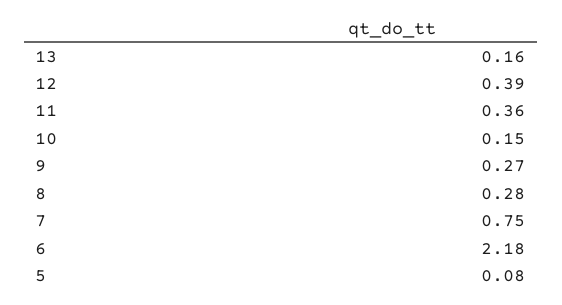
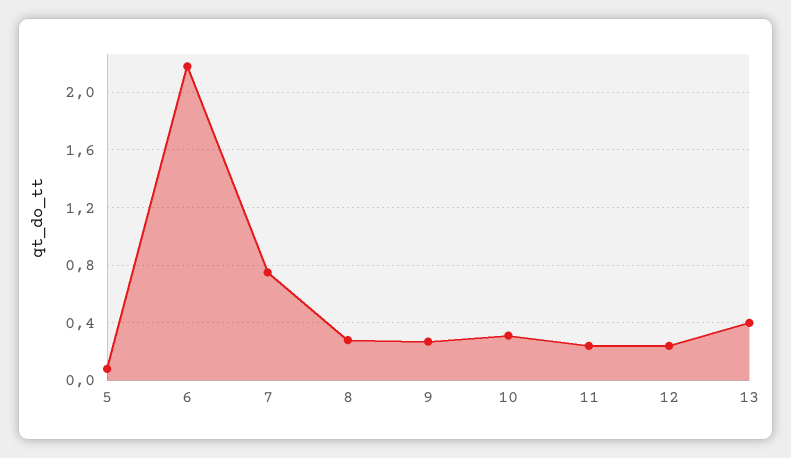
  {
-   "13": 0.16,
+   "13": 0.4,
-   "12": 0.39,
+   "12": 0.25,
-   "11": 0.36,
+   "11": 0.25,
-   "10": 0.15,
+   "10": 0.3,
    "9": 0.27,
    "8": 0.28,
    "7": 0.75,
    "6": 2.18,
    "5": 0.08
  }

